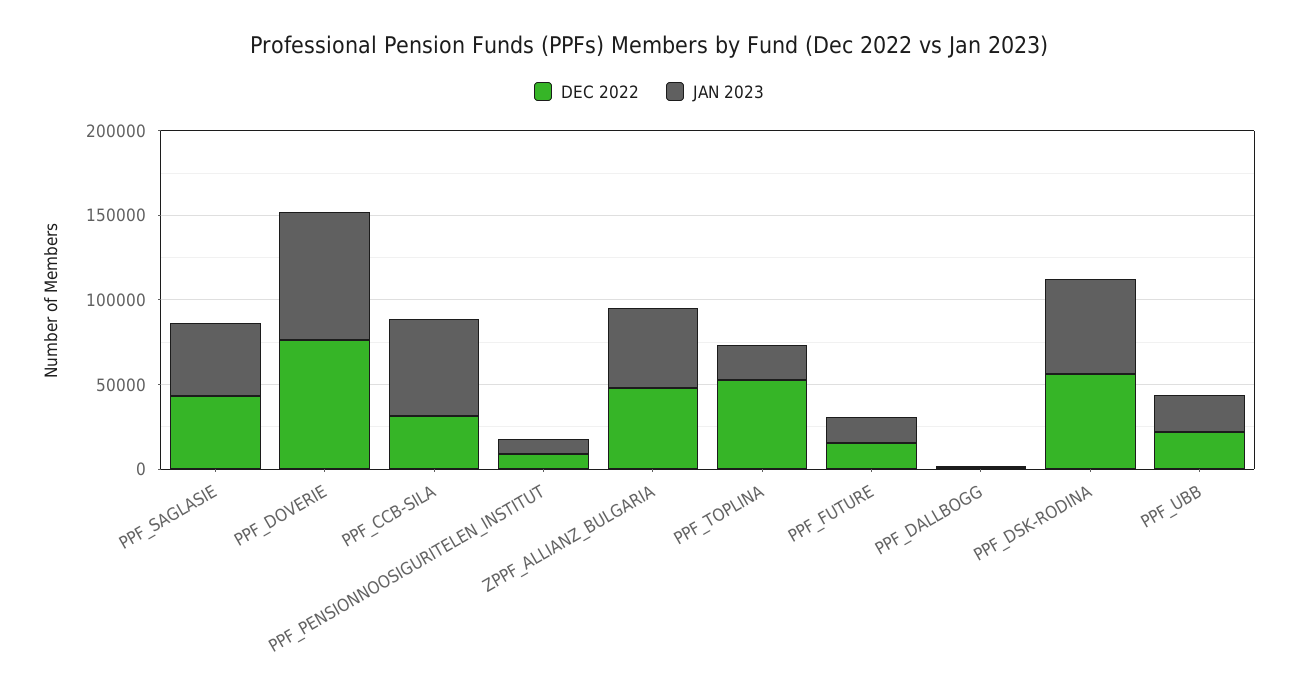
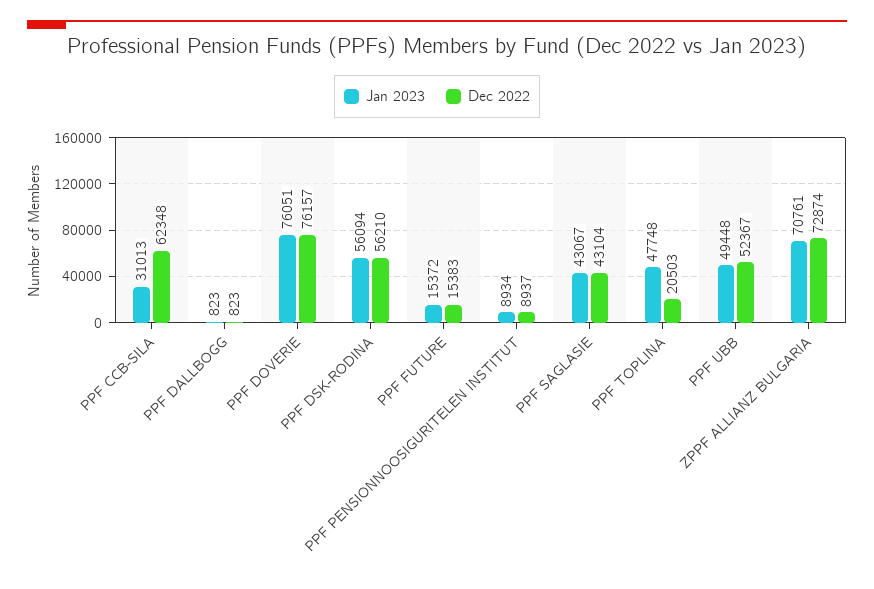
  {
    "DEC 2022": {
      "PPF_SAGLASIE": 43104,
      "PPF_DOVERIE": 76157,
-     "PPF_CCB-SILA": 30000,
+     "PPF_CCB-SILA": 62348,
      "PPF_PENSIONNOOSIGURITELEN_INSTITUT": 8937,
-     "ZPPF_ALLIANZ_BULGARIA": 50000,
+     "ZPPF_ALLIANZ_BULGARIA": 72874,
-     "PPF_TOPLINA": 50000,
+     "PPF_TOPLINA": 20503,
      "PPF_FUTURE": 15383,
      "PPF_DALLBOGG": 823,
      "PPF_DSK-RODINA": 56210,
-     "PPF_UBB": 20000
+     "PPF_UBB": 52367
    },
    "JAN 2023": {
      "PPF_SAGLASIE": 43067,
      "PPF_DOVERIE": 76051,
-     "PPF_CCB-SILA": 60000,
+     "PPF_CCB-SILA": 31013,
      "PPF_PENSIONNOOSIGURITELEN_INSTITUT": 8934,
-     "ZPPF_ALLIANZ_BULGARIA": 50000,
+     "ZPPF_ALLIANZ_BULGARIA": 70761,
-     "PPF_TOPLINA": 20000,
+     "PPF_TOPLINA": 47748,
      "PPF_FUTURE": 15372,
      "PPF_DALLBOGG": 823,
      "PPF_DSK-RODINA": 56094,
-     "PPF_UBB": 20000
+     "PPF_UBB": 49448
    }
  }

